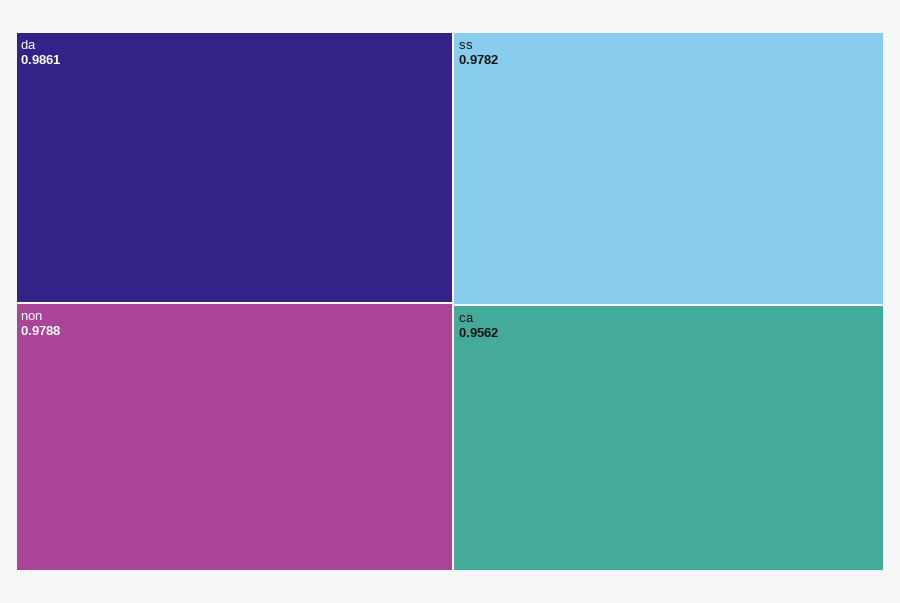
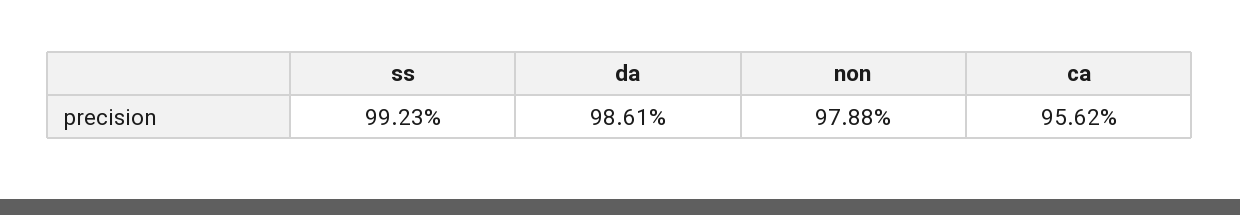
  {
    "da": 0.9861,
    "non": 0.9788,
-   "ss": 0.9782,
+   "ss": 0.9923,
    "ca": 0.9562
  }

